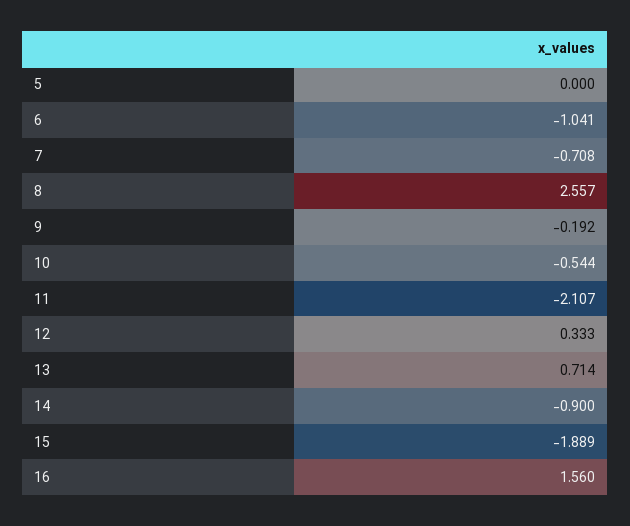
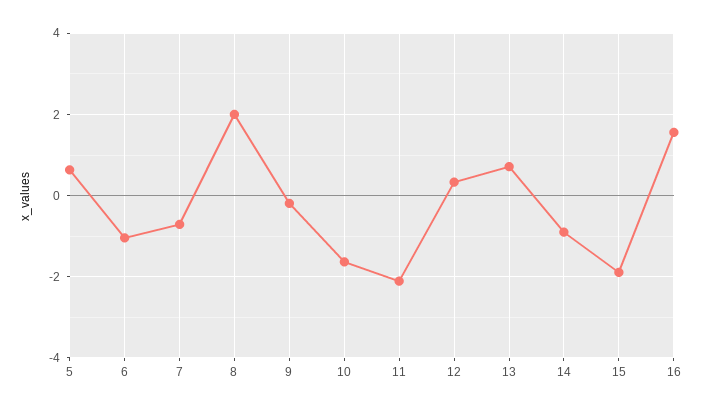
  {
-   "5": 0,
+   "5": 0.6,
    "6": -1.041,
    "7": -0.708,
-   "8": 2.557,
+   "8": 2,
    "9": -0.192,
-   "10": -0.544,
+   "10": -1.6,
    "11": -2.107,
    "12": 0.333,
    "13": 0.714,
    "14": -0.9,
    "15": -1.889,
    "16": 1.56
  }

